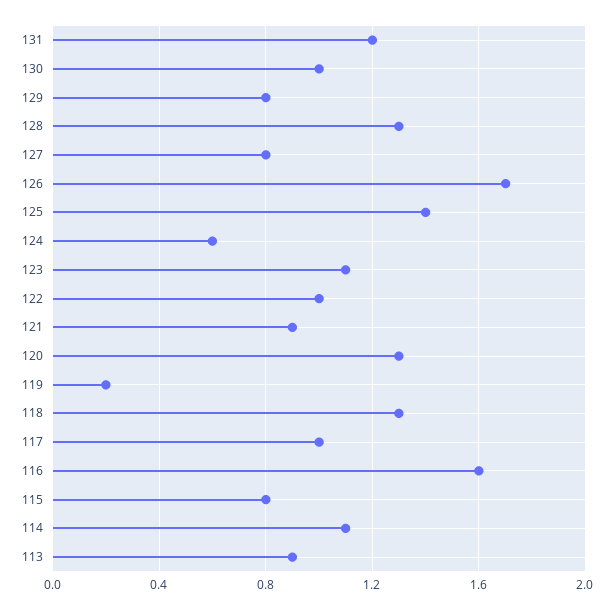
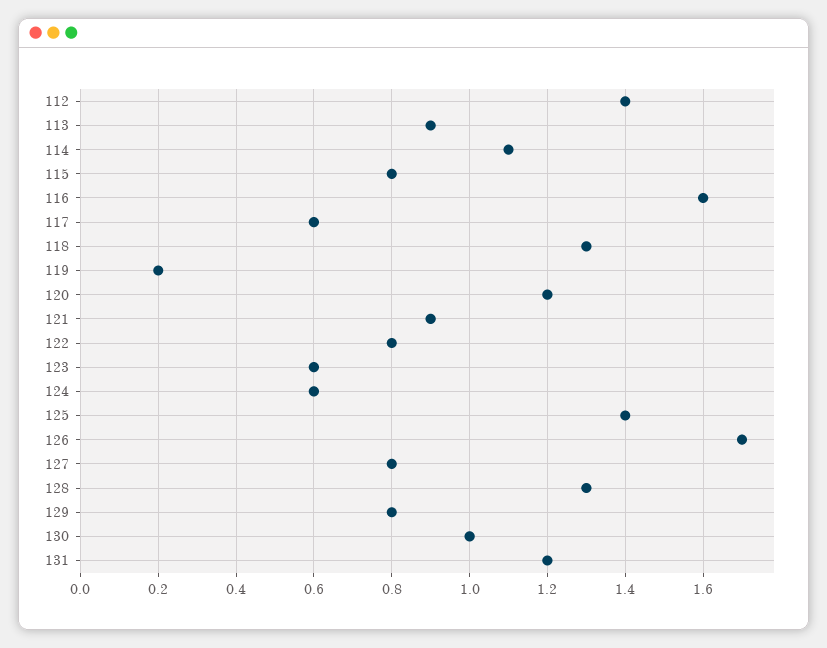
  {
    "131": 1.2,
    "130": 1,
    "129": 0.8,
    "128": 1.3,
    "127": 0.8,
    "126": 1.7,
    "125": 1.4,
    "124": 0.6,
-   "123": 1.1,
+   "123": 0.6,
-   "122": 1,
+   "122": 0.8,
    "121": 0.9,
-   "120": 1.3,
+   "120": 1.2,
    "119": 0.2,
    "118": 1.3,
-   "117": 1,
+   "117": 0.6,
    "116": 1.6,
    "115": 0.8,
    "114": 1.1,
-   "113": 0.9
+   "113": 0.9,
+   "112": 1.4
  }

